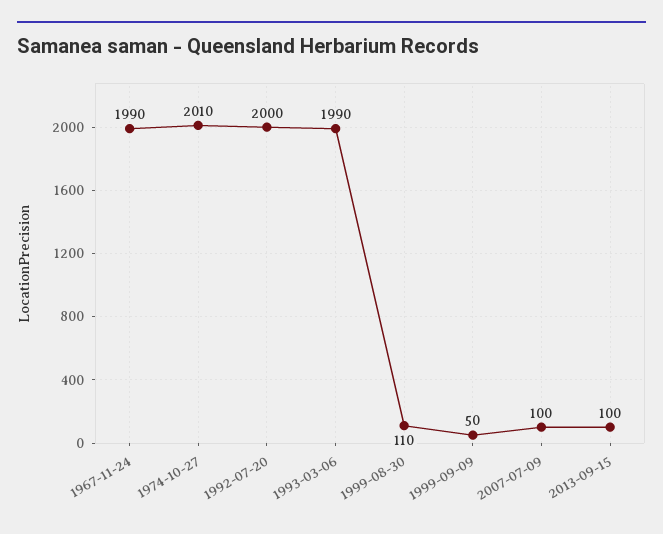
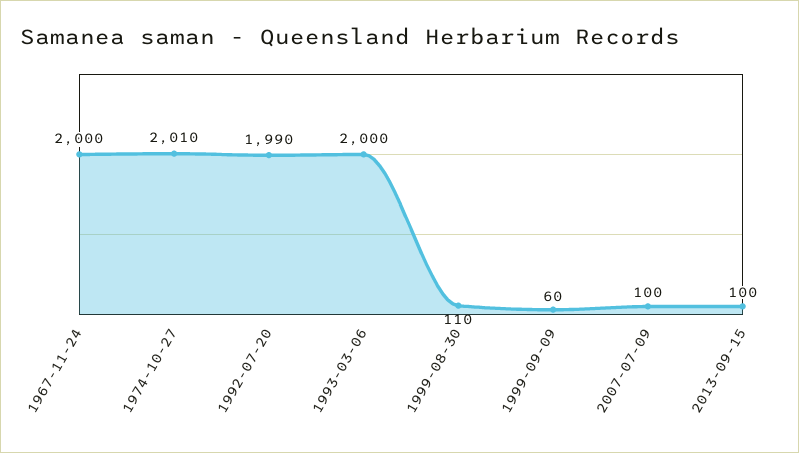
  {
-   "1967-11-24": 1990,
+   "1967-11-24": 2000,
    "1974-10-27": 2010,
-   "1992-07-20": 2000,
+   "1992-07-20": 1990,
-   "1993-03-06": 1990,
+   "1993-03-06": 2000,
    "1999-08-30": 110,
-   "1999-09-09": 50,
+   "1999-09-09": 60,
    "2007-07-09": 100,
    "2013-09-15": 100
  }

